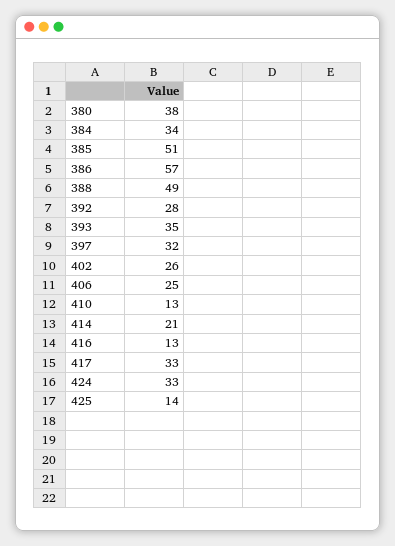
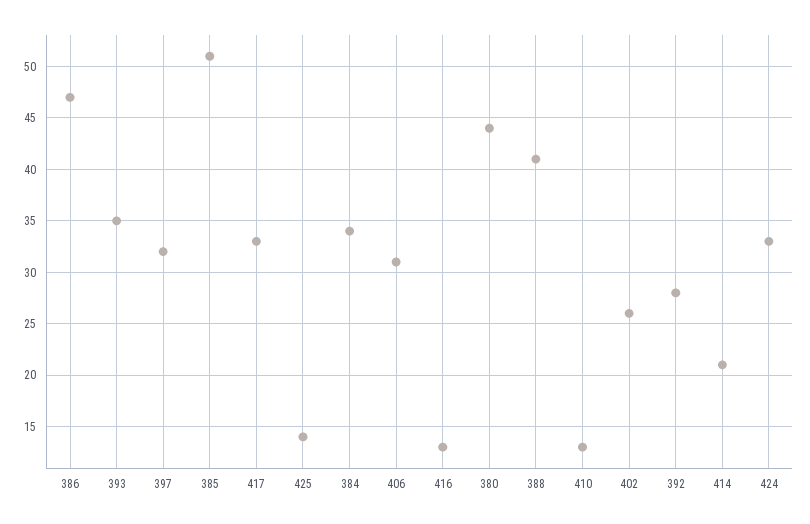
  {
-   "380": 38,
+   "380": 44,
    "384": 34,
    "385": 51,
-   "386": 57,
+   "386": 47,
-   "388": 49,
+   "388": 41,
    "392": 28,
    "393": 35,
    "397": 32,
    "402": 26,
-   "406": 25,
+   "406": 31,
    "410": 13,
    "414": 21,
    "416": 13,
    "417": 33,
    "424": 33,
    "425": 14
  }

